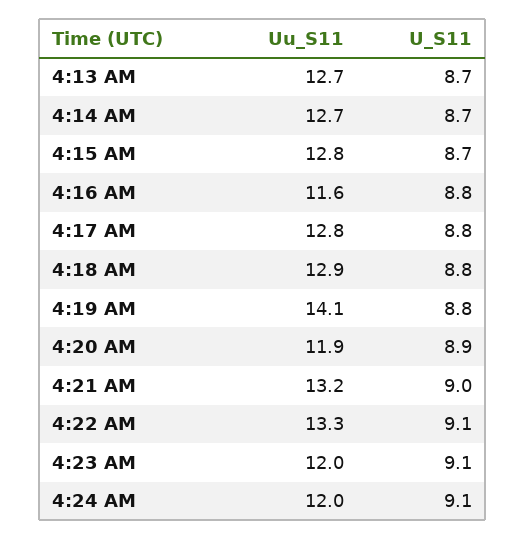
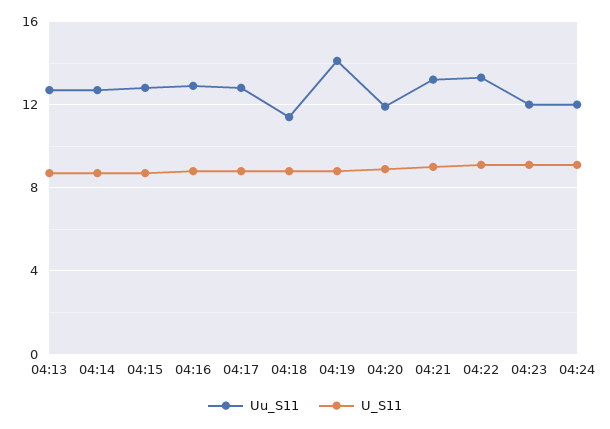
  {
    "Uu_S11": {
      "4:13 AM": 12.7,
      "4:14 AM": 12.7,
      "4:15 AM": 12.8,
-     "4:16 AM": 11.6,
+     "4:16 AM": 13,
      "4:17 AM": 12.8,
-     "4:18 AM": 12.9,
+     "4:18 AM": 11.5,
      "4:19 AM": 14.1,
      "4:20 AM": 11.9,
      "4:21 AM": 13.2,
      "4:22 AM": 13.3,
      "4:23 AM": 12,
      "4:24 AM": 12
    },
    "U_S11": {
      "4:13 AM": 8.7,
      "4:14 AM": 8.7,
      "4:15 AM": 8.7,
      "4:16 AM": 8.8,
      "4:17 AM": 8.8,
      "4:18 AM": 8.8,
      "4:19 AM": 8.8,
      "4:20 AM": 8.9,
      "4:21 AM": 9,
      "4:22 AM": 9.1,
      "4:23 AM": 9.1,
      "4:24 AM": 9.1
    }
  }

